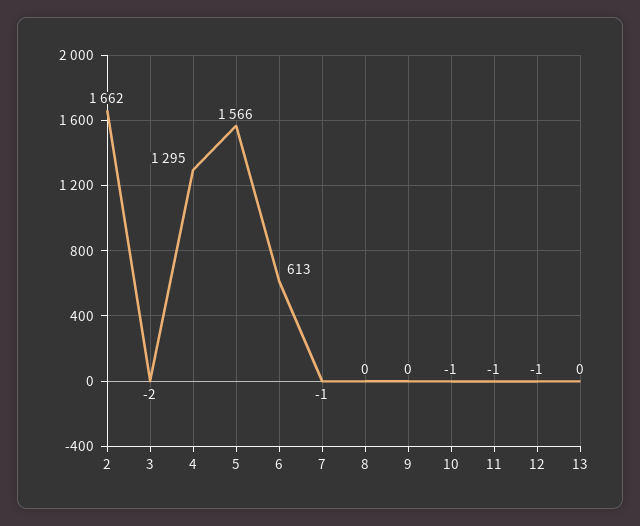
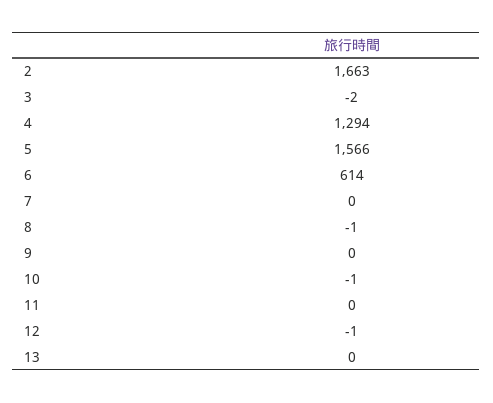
  {
-   "2": 1662,
+   "2": 1663,
    "3": -2,
-   "4": 1295,
+   "4": 1294,
    "5": 1566,
-   "6": 613,
+   "6": 614,
-   "7": -1,
+   "7": 0,
-   "8": 0,
+   "8": -1,
    "9": 0,
    "10": -1,
-   "11": -1,
+   "11": 0,
    "12": -1,
    "13": 0
  }

